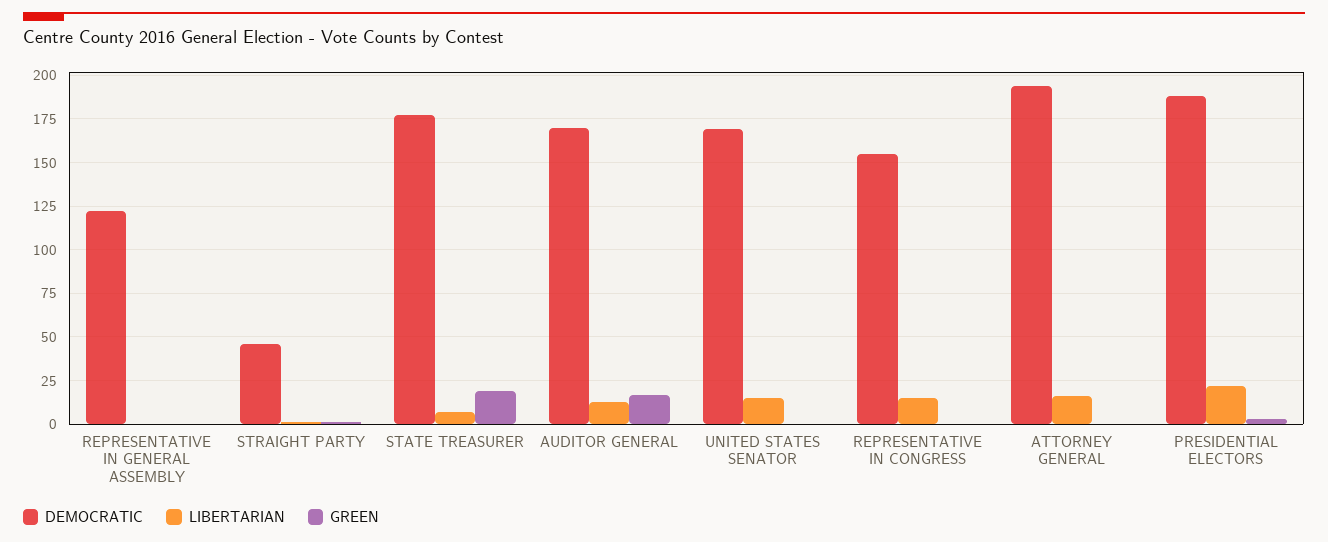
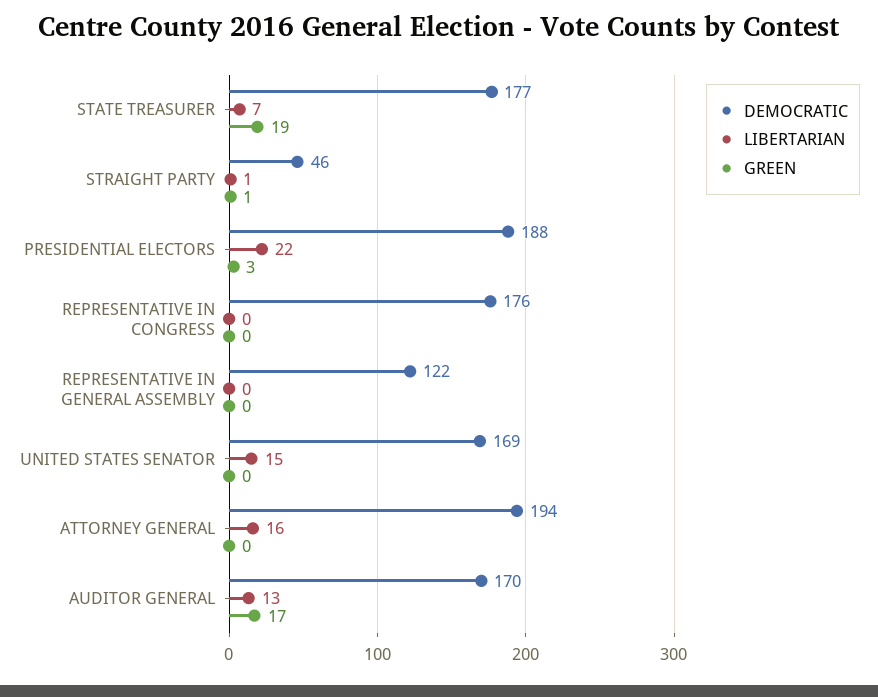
  {
    "DEMOCRATIC": {
      "REPRESENTATIVE IN GENERAL ASSEMBLY": 122,
      "STRAIGHT PARTY": 46,
      "STATE TREASURER": 177,
      "AUDITOR GENERAL": 170,
      "UNITED STATES SENATOR": 169,
-     "REPRESENTATIVE IN CONGRESS": 155,
+     "REPRESENTATIVE IN CONGRESS": 176,
      "ATTORNEY GENERAL": 194,
      "PRESIDENTIAL ELECTORS": 188
    },
    "LIBERTARIAN": {
      "REPRESENTATIVE IN GENERAL ASSEMBLY": 0,
      "STRAIGHT PARTY": 1,
      "STATE TREASURER": 7,
      "AUDITOR GENERAL": 13,
      "UNITED STATES SENATOR": 15,
-     "REPRESENTATIVE IN CONGRESS": 15,
+     "REPRESENTATIVE IN CONGRESS": 0,
      "ATTORNEY GENERAL": 16,
      "PRESIDENTIAL ELECTORS": 22
    },
    "GREEN": {
      "REPRESENTATIVE IN GENERAL ASSEMBLY": 0,
      "STRAIGHT PARTY": 1,
      "STATE TREASURER": 19,
      "AUDITOR GENERAL": 17,
      "UNITED STATES SENATOR": 0,
      "REPRESENTATIVE IN CONGRESS": 0,
      "ATTORNEY GENERAL": 0,
      "PRESIDENTIAL ELECTORS": 3
    }
  }

